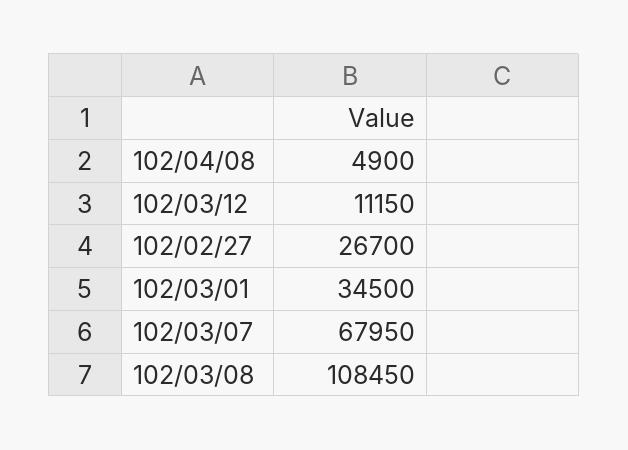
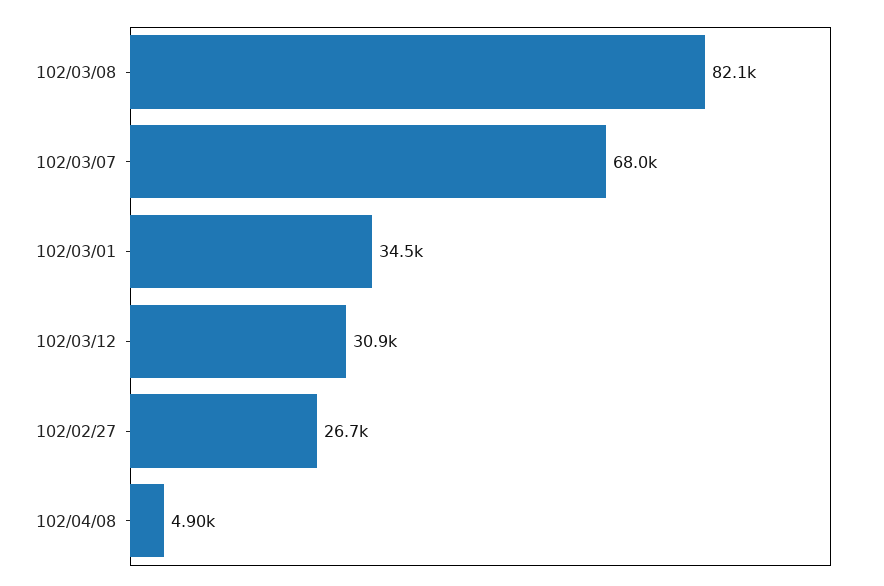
  {
    "102/04/08": 4900,
-   "102/03/12": 11150,
+   "102/03/12": 30900,
    "102/02/27": 26700,
    "102/03/01": 34500,
    "102/03/07": 67950,
-   "102/03/08": 108450
+   "102/03/08": 82100
  }

